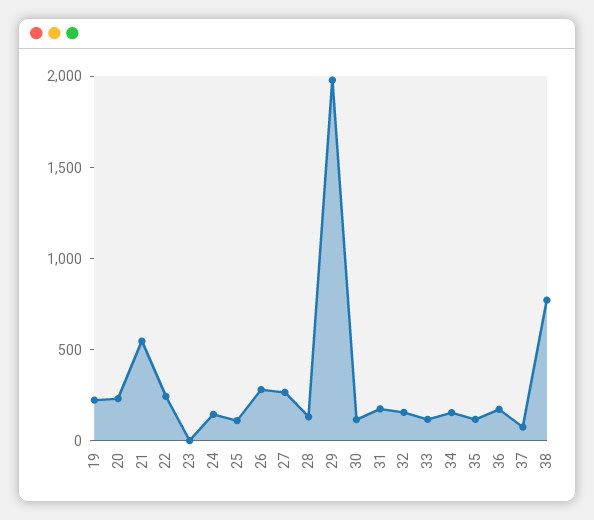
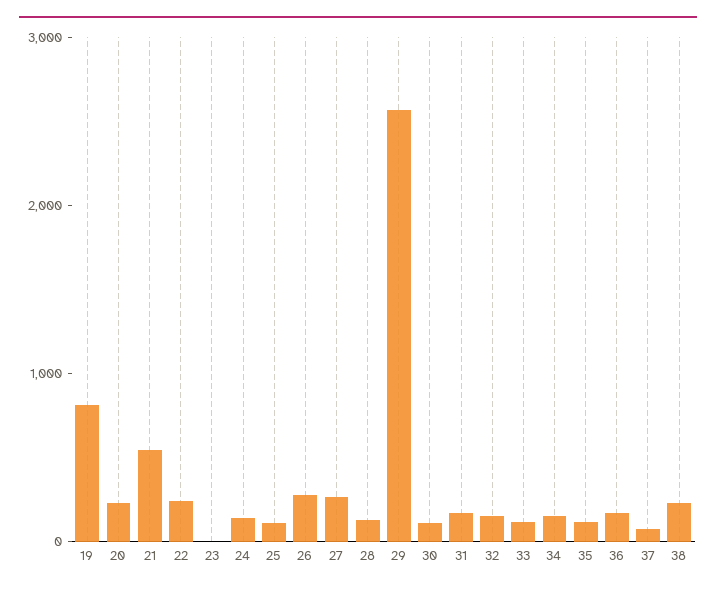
  {
-   "19": 200,
+   "19": 800,
    "20": 200,
    "21": 500,
    "22": 200,
    "23": 0,
    "24": 100,
    "25": 100,
    "26": 300,
    "27": 300,
    "28": 100,
-   "29": 2000,
+   "29": 2600,
    "30": 100,
    "31": 200,
    "32": 200,
    "33": 100,
    "34": 200,
    "35": 100,
    "36": 200,
    "37": 100,
-   "38": 800
+   "38": 200
  }

